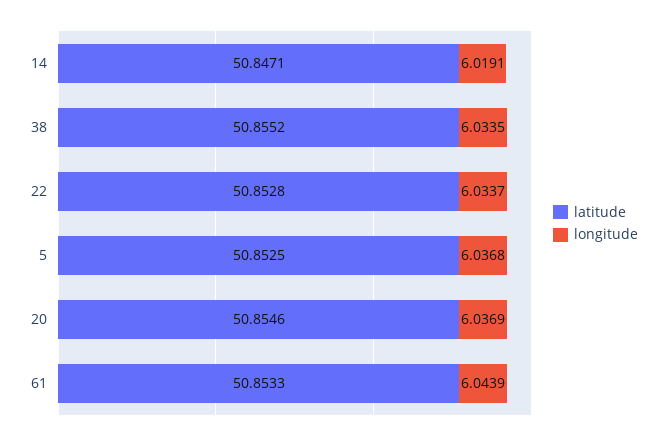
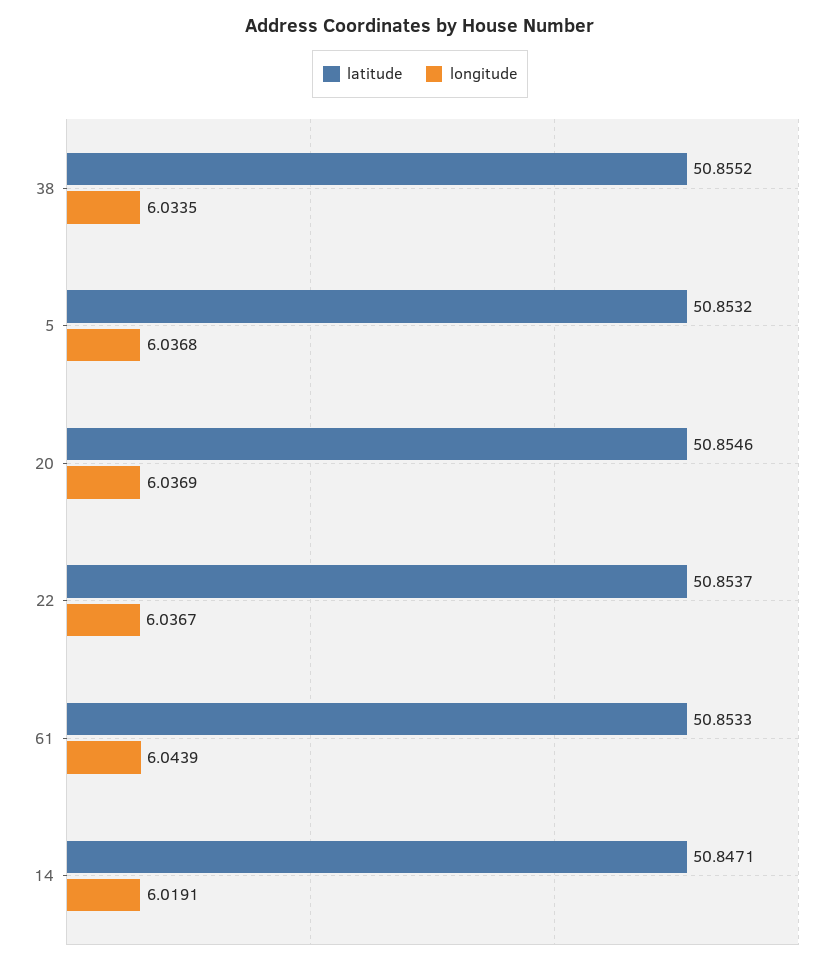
  {
    "latitude": {
      "14": 50.8471,
      "38": 50.8552,
-     "22": 50.8528,
+     "22": 50.8537,
-     "5": 50.8525,
+     "5": 50.8532,
      "20": 50.8546,
      "61": 50.8533
    },
    "longitude": {
      "14": 6.0191,
      "38": 6.0335,
-     "22": 6.0337,
+     "22": 6.0367,
      "5": 6.0368,
      "20": 6.0369,
      "61": 6.0439
    }
  }

